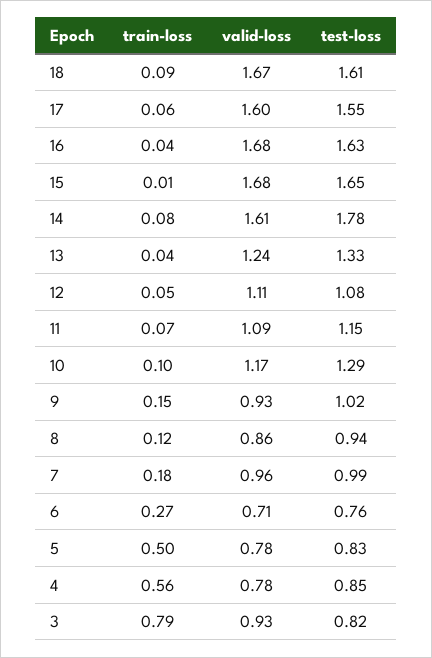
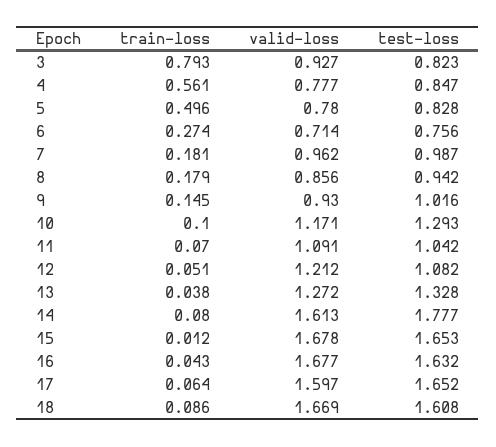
  {
    "train-loss": {
      "18": 0.086,
      "17": 0.064,
      "16": 0.043,
      "15": 0.012,
      "14": 0.08,
      "13": 0.038,
      "12": 0.051,
      "11": 0.07,
      "10": 0.1,
      "9": 0.145,
-     "8": 0.12,
+     "8": 0.179,
      "7": 0.181,
      "6": 0.274,
      "5": 0.496,
      "4": 0.561,
      "3": 0.793
    },
    "valid-loss": {
      "18": 1.669,
      "17": 1.597,
      "16": 1.677,
      "15": 1.678,
      "14": 1.613,
-     "13": 1.24,
+     "13": 1.272,
-     "12": 1.11,
+     "12": 1.212,
      "11": 1.091,
      "10": 1.171,
      "9": 0.93,
      "8": 0.856,
      "7": 0.962,
      "6": 0.714,
      "5": 0.78,
      "4": 0.777,
      "3": 0.927
    },
    "test-loss": {
      "18": 1.608,
-     "17": 1.55,
+     "17": 1.652,
      "16": 1.632,
      "15": 1.653,
      "14": 1.777,
      "13": 1.328,
      "12": 1.082,
-     "11": 1.15,
+     "11": 1.042,
      "10": 1.293,
      "9": 1.016,
      "8": 0.942,
      "7": 0.987,
      "6": 0.756,
      "5": 0.828,
      "4": 0.847,
      "3": 0.823
    }
  }

